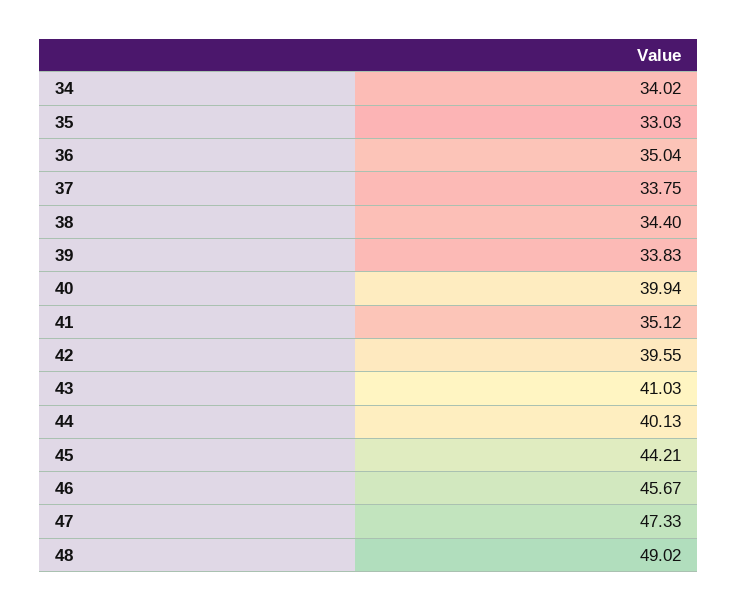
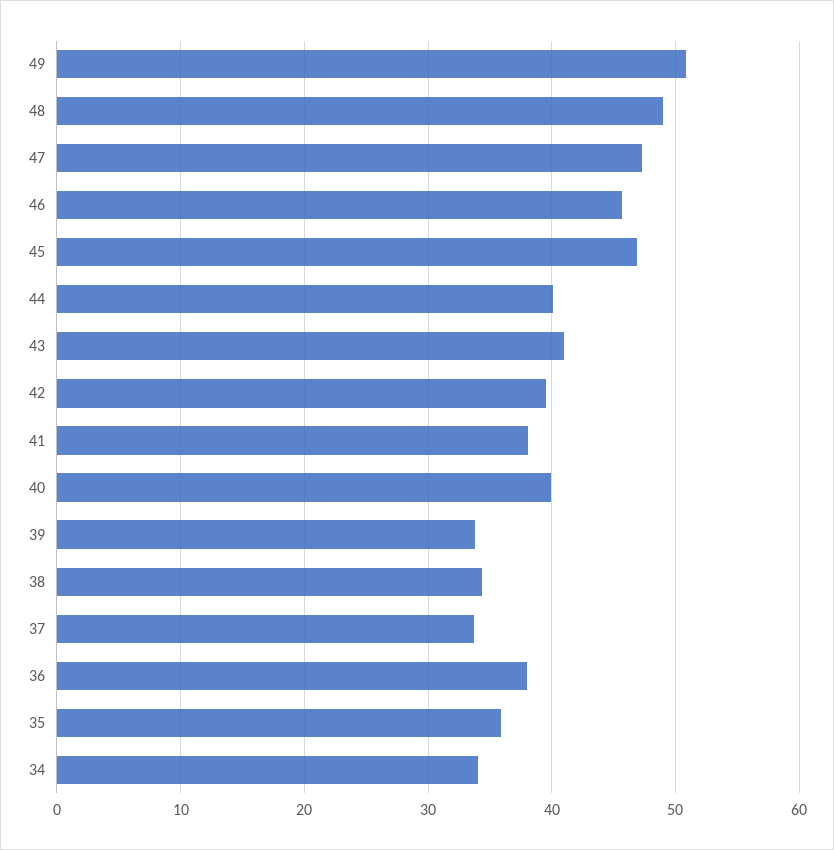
  {
    "34": 34.02,
-   "35": 33.03,
+   "35": 36,
-   "36": 35.04,
+   "36": 38,
    "37": 33.75,
    "38": 34.4,
    "39": 33.83,
    "40": 39.94,
-   "41": 35.12,
+   "41": 38,
    "42": 39.55,
    "43": 41.03,
    "44": 40.13,
-   "45": 44.21,
+   "45": 47,
    "46": 45.67,
    "47": 47.33,
-   "48": 49.02
+   "48": 49.02,
+   "49": 51
  }

